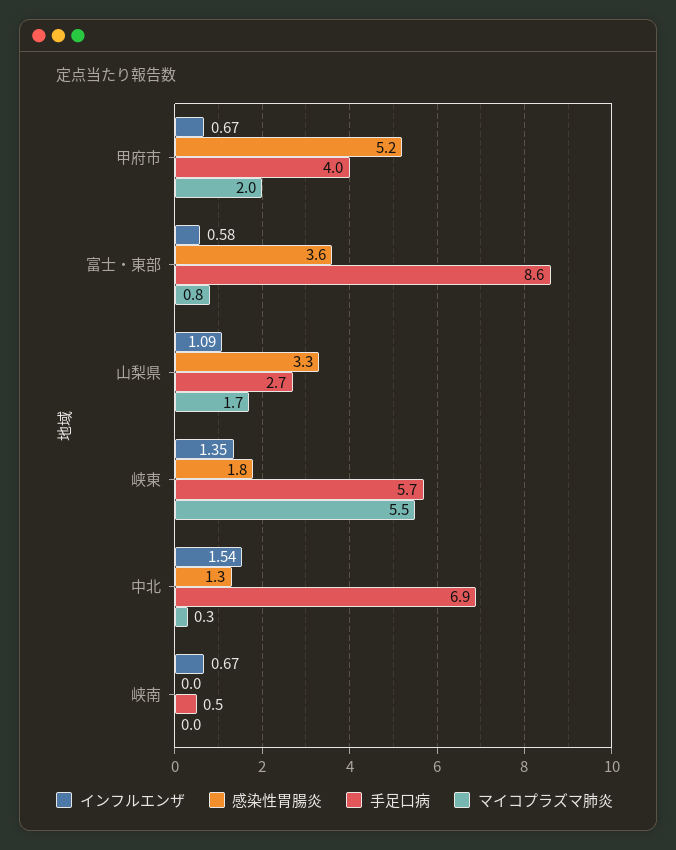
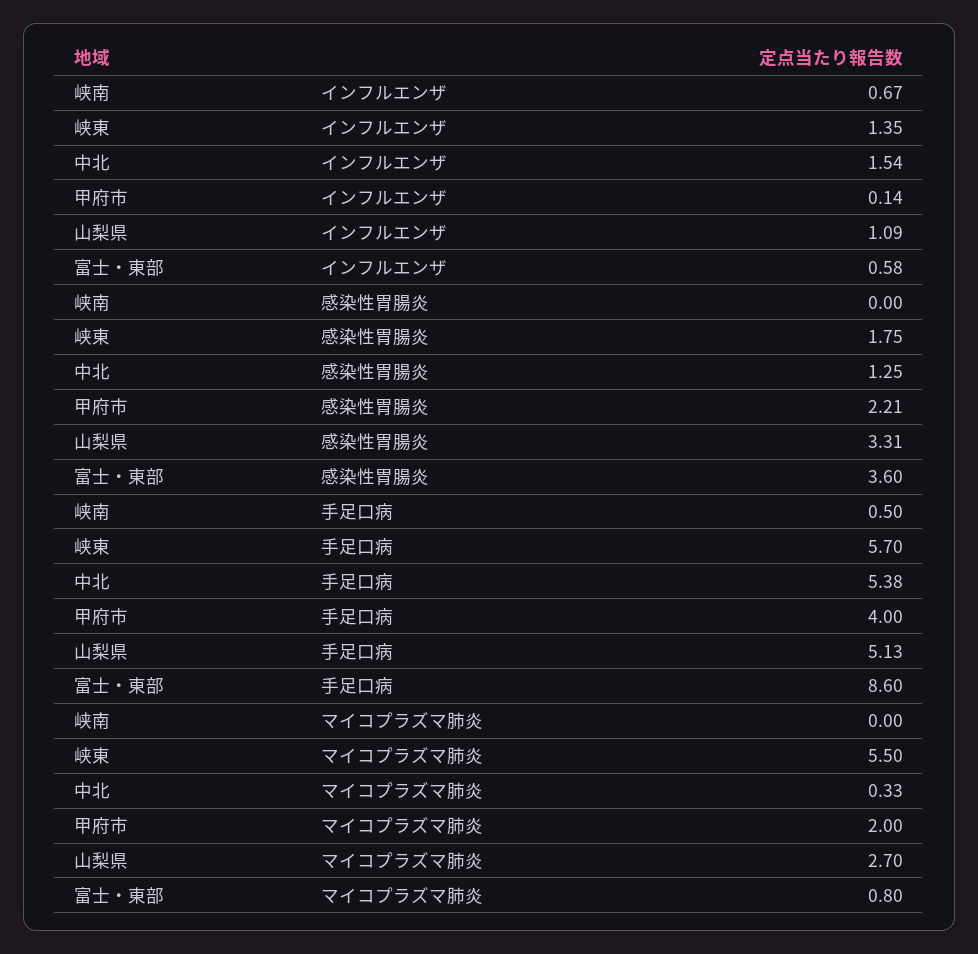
  {
    "インフルエンザ": {
-     "甲府市": 0.67,
+     "甲府市": 0.14,
      "富士・東部": 0.58,
      "山梨県": 1.09,
      "峡東": 1.35,
      "中北": 1.54,
      "峡南": 0.67
    },
    "感染性胃腸炎": {
-     "甲府市": 5.2,
+     "甲府市": 2.21,
      "富士・東部": 3.6,
      "山梨県": 3.31,
      "峡東": 1.75,
      "中北": 1.25,
      "峡南": 0
    },
    "手足口病": {
      "甲府市": 4,
      "富士・東部": 8.6,
-     "山梨県": 2.7,
+     "山梨県": 5.13,
      "峡東": 5.7,
-     "中北": 6.9,
+     "中北": 5.38,
      "峡南": 0.5
    },
    "マイコプラズマ肺炎": {
      "甲府市": 2,
      "富士・東部": 0.8,
-     "山梨県": 1.7,
+     "山梨県": 2.7,
      "峡東": 5.5,
      "中北": 0.33,
      "峡南": 0
    }
  }

